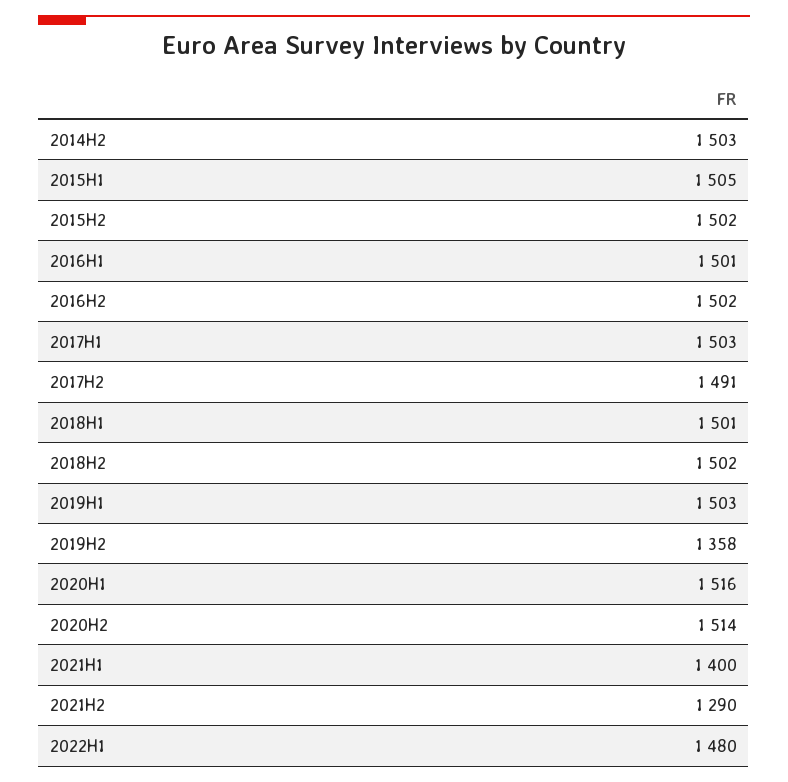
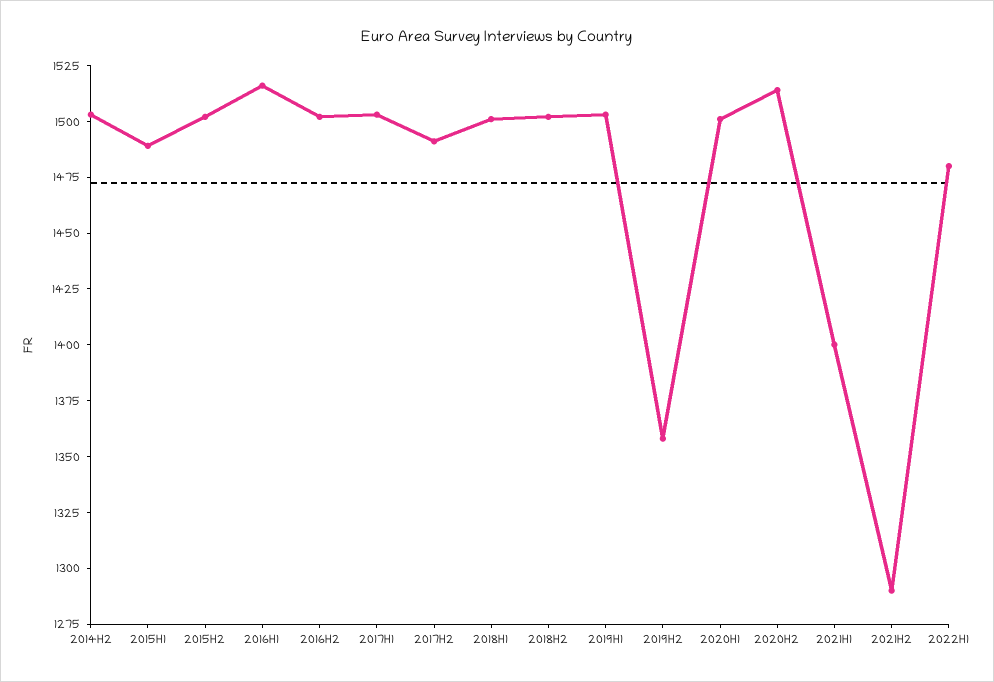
  {
    "2014H2": 1503,
-   "2015H1": 1505,
+   "2015H1": 1490,
    "2015H2": 1502,
-   "2016H1": 1501,
+   "2016H1": 1515,
    "2016H2": 1502,
    "2017H1": 1503,
    "2017H2": 1491,
    "2018H1": 1501,
    "2018H2": 1502,
    "2019H1": 1503,
    "2019H2": 1358,
-   "2020H1": 1516,
+   "2020H1": 1500,
    "2020H2": 1514,
    "2021H1": 1400,
    "2021H2": 1290,
    "2022H1": 1480
  }

